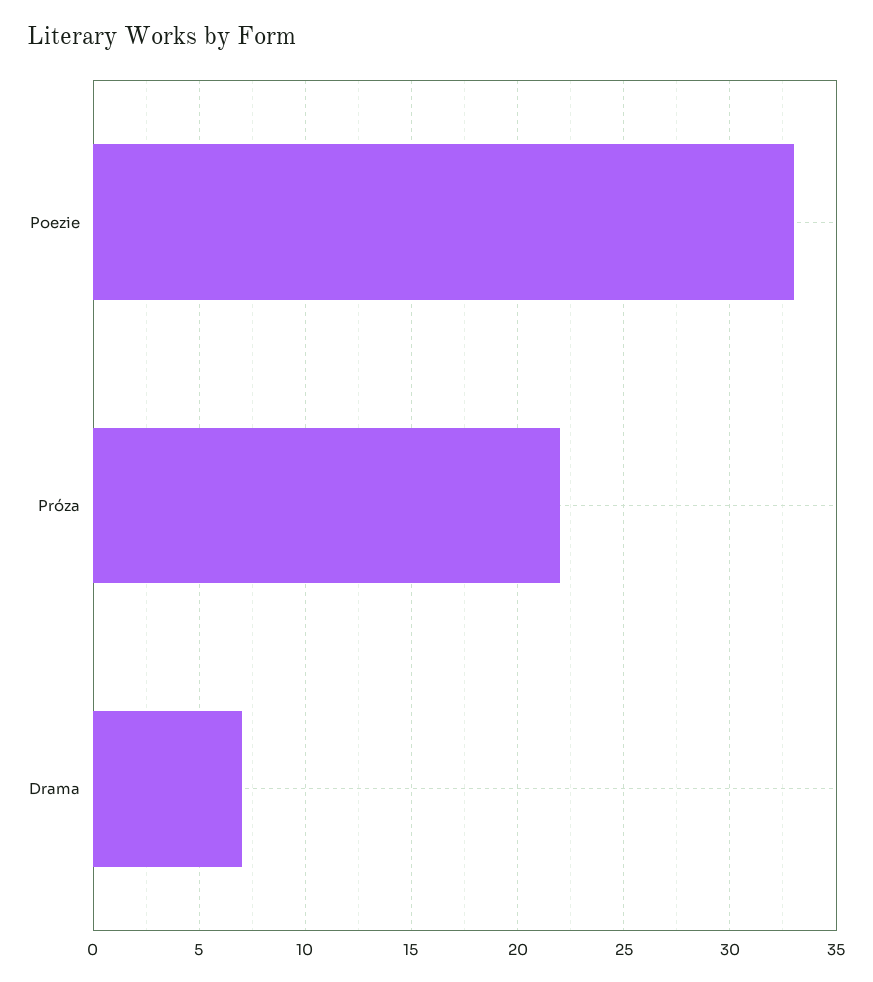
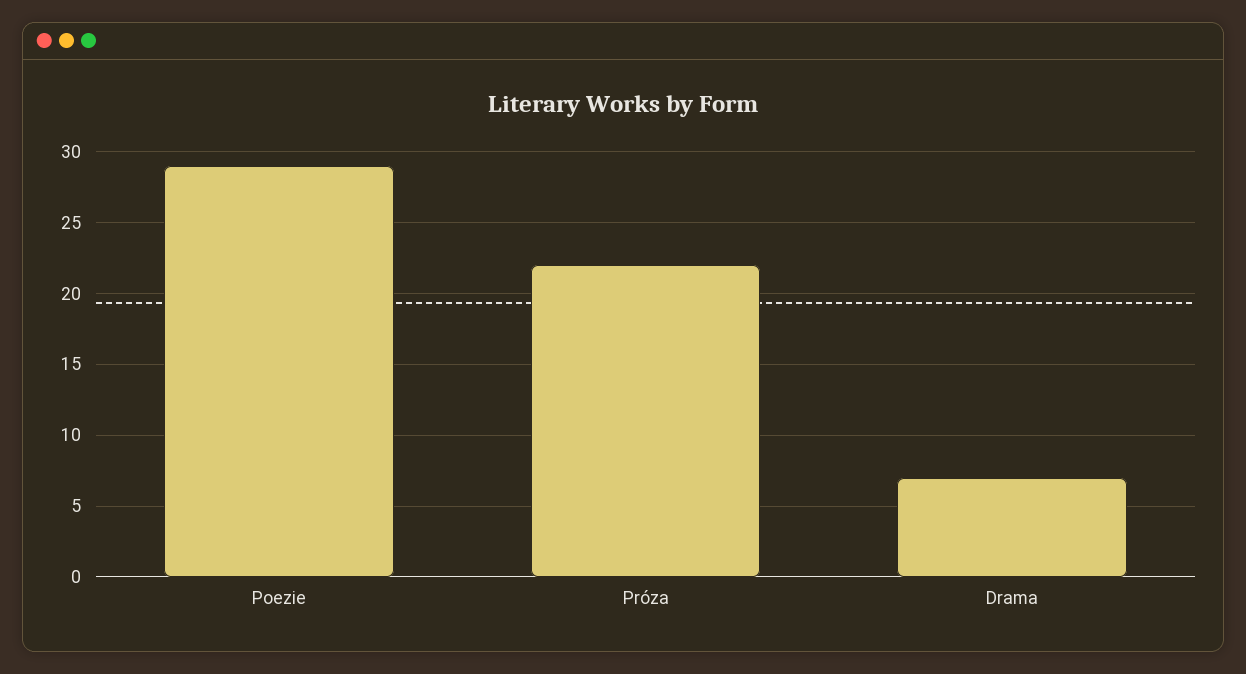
  {
-   "Poezie": 33,
+   "Poezie": 29,
    "Próza": 22,
    "Drama": 7
  }

